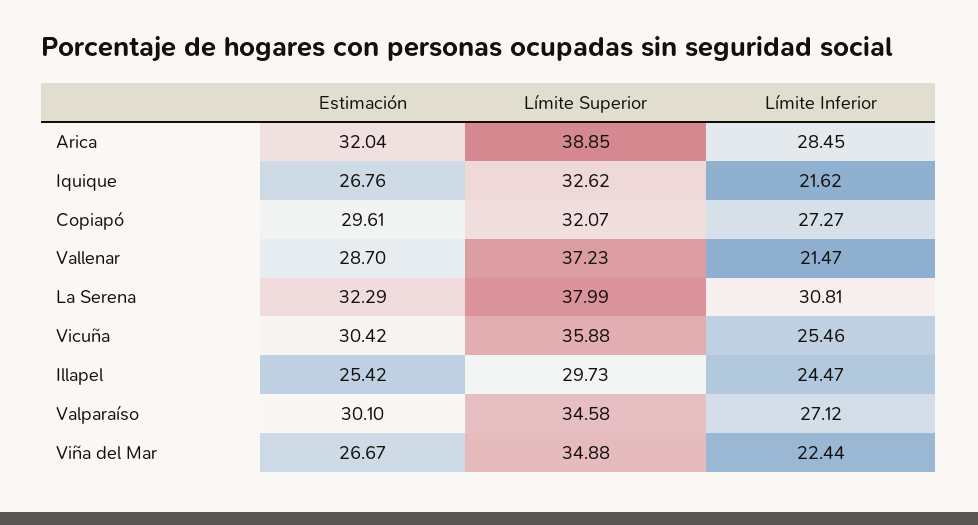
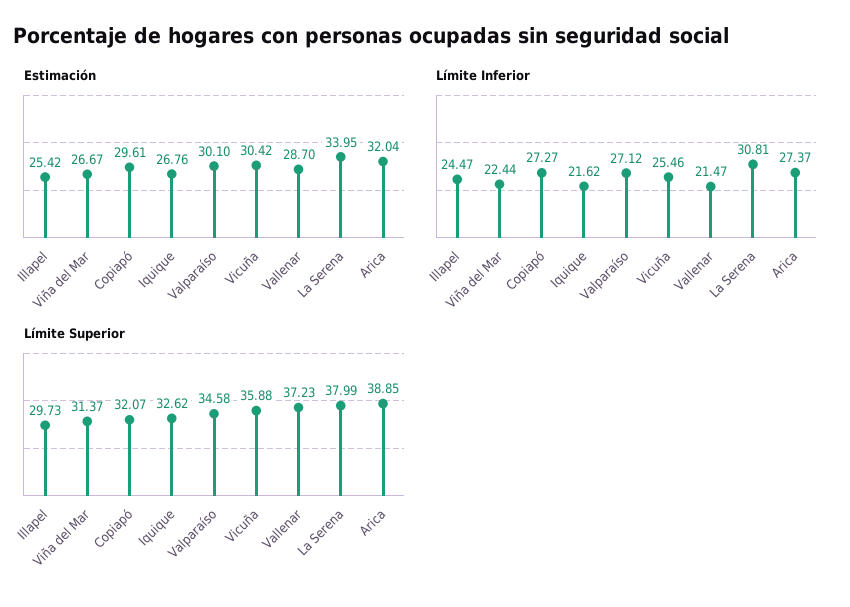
  {
    "Estimación": {
      "Arica": 32.04,
      "Iquique": 26.76,
      "Copiapó": 29.61,
      "Vallenar": 28.7,
-     "La Serena": 32.29,
+     "La Serena": 33.95,
      "Vicuña": 30.42,
      "Illapel": 25.42,
      "Valparaíso": 30.1,
      "Viña del Mar": 26.67
    },
    "Límite Superior": {
      "Arica": 38.85,
      "Iquique": 32.62,
      "Copiapó": 32.07,
      "Vallenar": 37.23,
      "La Serena": 37.99,
      "Vicuña": 35.88,
      "Illapel": 29.73,
      "Valparaíso": 34.58,
-     "Viña del Mar": 34.88
+     "Viña del Mar": 31.37
    },
    "Límite Inferior": {
-     "Arica": 28.45,
+     "Arica": 27.37,
      "Iquique": 21.62,
      "Copiapó": 27.27,
      "Vallenar": 21.47,
      "La Serena": 30.81,
      "Vicuña": 25.46,
      "Illapel": 24.47,
      "Valparaíso": 27.12,
      "Viña del Mar": 22.44
    }
  }

